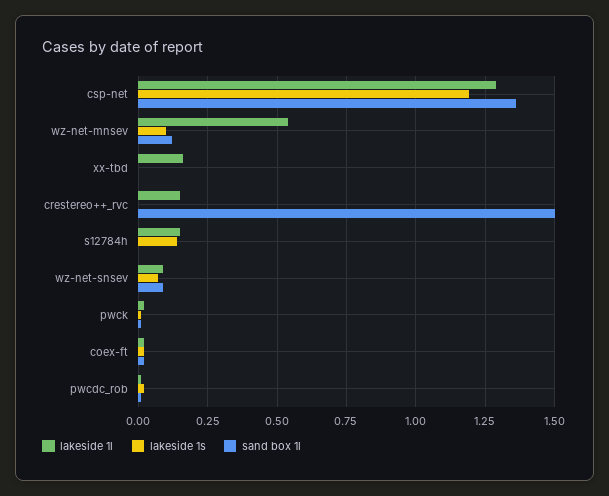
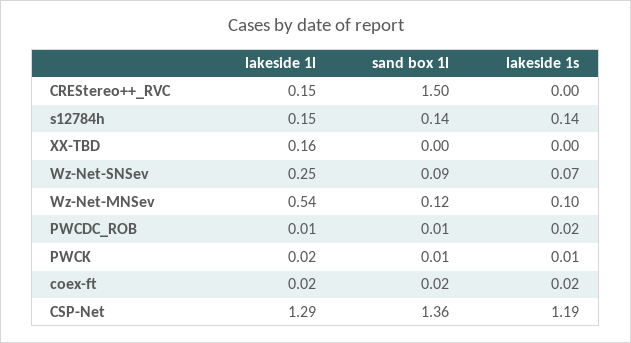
  {
    "lakeside 1l": {
      "csp-net": 1.29,
      "wz-net-mnsev": 0.54,
      "xx-tbd": 0.16,
      "crestereo++_rvc": 0.15,
      "s12784h": 0.15,
-     "wz-net-snsev": 0.1,
+     "wz-net-snsev": 0.25,
      "pwck": 0.02,
      "coex-ft": 0.02,
      "pwcdc_rob": 0.01
    },
    "lakeside 1s": {
      "csp-net": 1.19,
      "wz-net-mnsev": 0.1,
      "xx-tbd": 0,
      "crestereo++_rvc": 0,
      "s12784h": 0.14,
      "wz-net-snsev": 0.07,
      "pwck": 0.01,
      "coex-ft": 0.02,
      "pwcdc_rob": 0.02
    },
    "sand box 1l": {
      "csp-net": 1.36,
      "wz-net-mnsev": 0.12,
      "xx-tbd": 0,
      "crestereo++_rvc": 1.5,
-     "s12784h": 0,
+     "s12784h": 0.14,
      "wz-net-snsev": 0.09,
      "pwck": 0.01,
      "coex-ft": 0.02,
      "pwcdc_rob": 0.01
    }
  }

